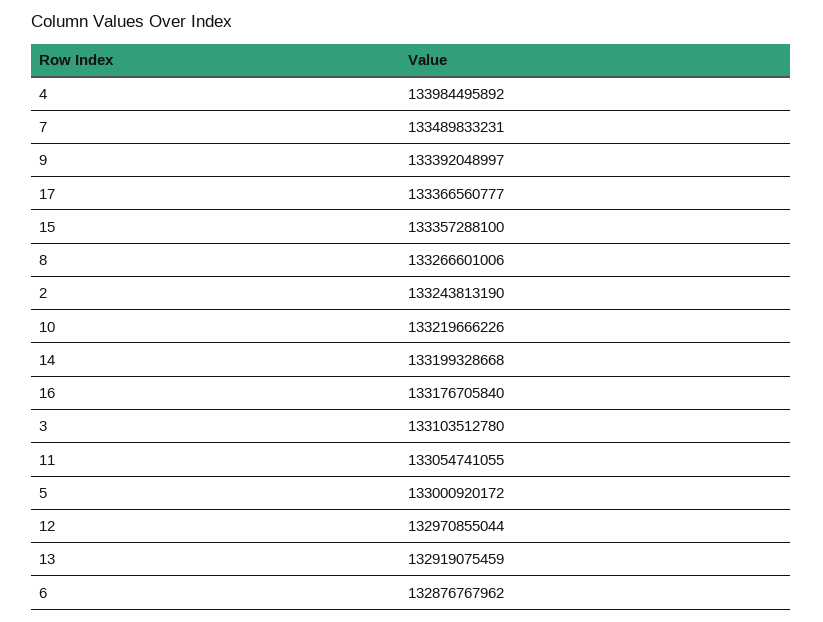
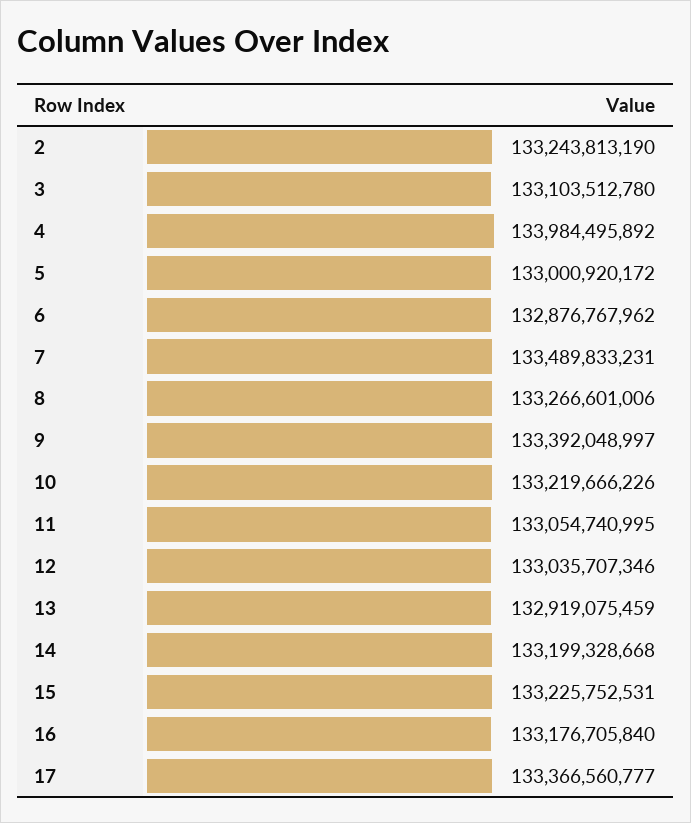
  {
    "4": 133984495892,
    "7": 133489833231,
    "9": 133392048997,
    "17": 133366560777,
-   "15": 133357288100,
+   "15": 133225752531,
    "8": 133266601006,
    "2": 133243813190,
    "10": 133219666226,
    "14": 133199328668,
    "16": 133176705840,
    "3": 133103512780,
-   "11": 133054741055,
+   "11": 133054740995,
    "5": 133000920172,
-   "12": 132970855044,
+   "12": 133035707346,
    "13": 132919075459,
    "6": 132876767962
  }

